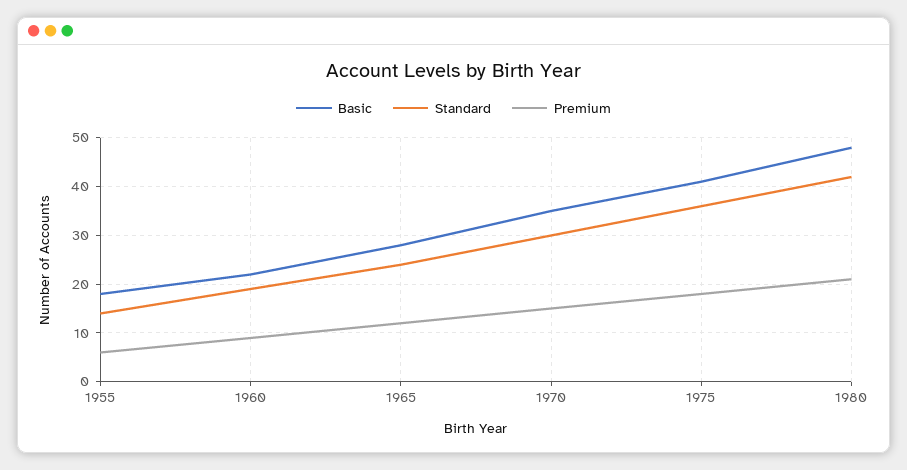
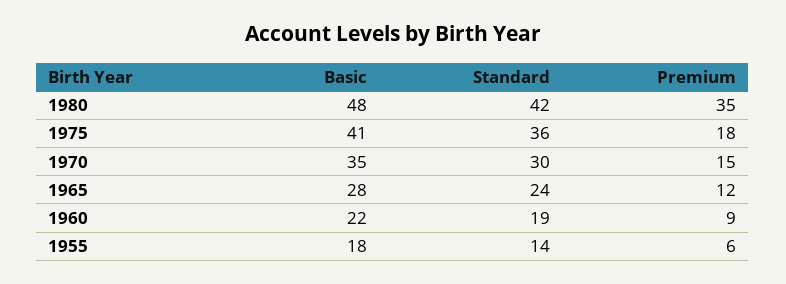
  {
    "Basic": {
      "1955": 18,
      "1960": 22,
      "1965": 28,
      "1970": 35,
      "1975": 41,
      "1980": 48
    },
    "Standard": {
      "1955": 14,
      "1960": 19,
      "1965": 24,
      "1970": 30,
      "1975": 36,
      "1980": 42
    },
    "Premium": {
      "1955": 6,
      "1960": 9,
      "1965": 12,
      "1970": 15,
      "1975": 18,
-     "1980": 20
+     "1980": 35
    }
  }

